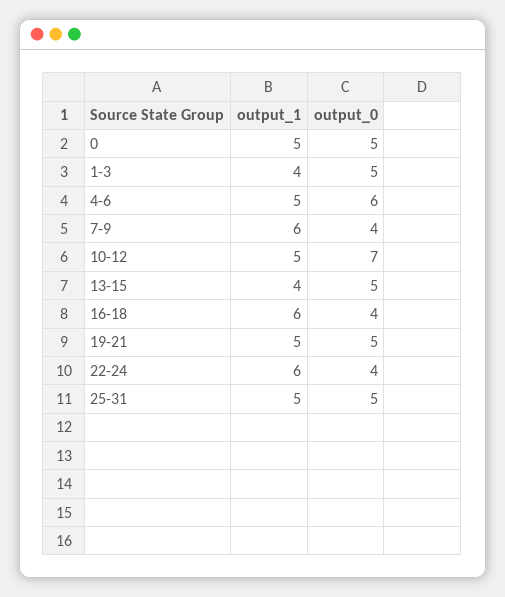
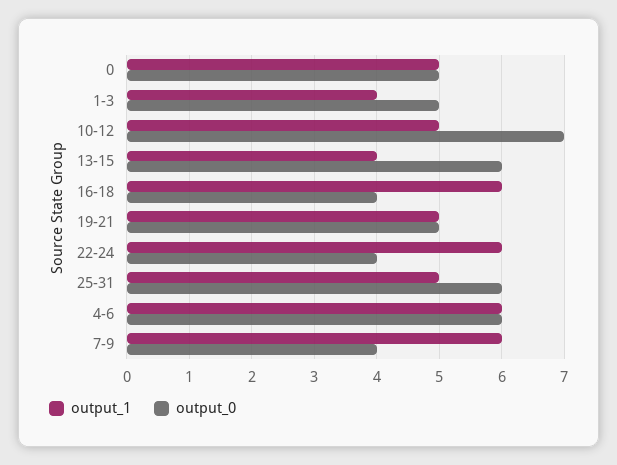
  {
    "output_1": {
      "0": 5,
      "1-3": 4,
-     "4-6": 5,
+     "4-6": 6,
      "7-9": 6,
      "10-12": 5,
      "13-15": 4,
      "16-18": 6,
      "19-21": 5,
      "22-24": 6,
      "25-31": 5
    },
    "output_0": {
      "0": 5,
      "1-3": 5,
      "4-6": 6,
      "7-9": 4,
      "10-12": 7,
-     "13-15": 5,
+     "13-15": 6,
      "16-18": 4,
      "19-21": 5,
      "22-24": 4,
-     "25-31": 5
+     "25-31": 6
    }
  }

